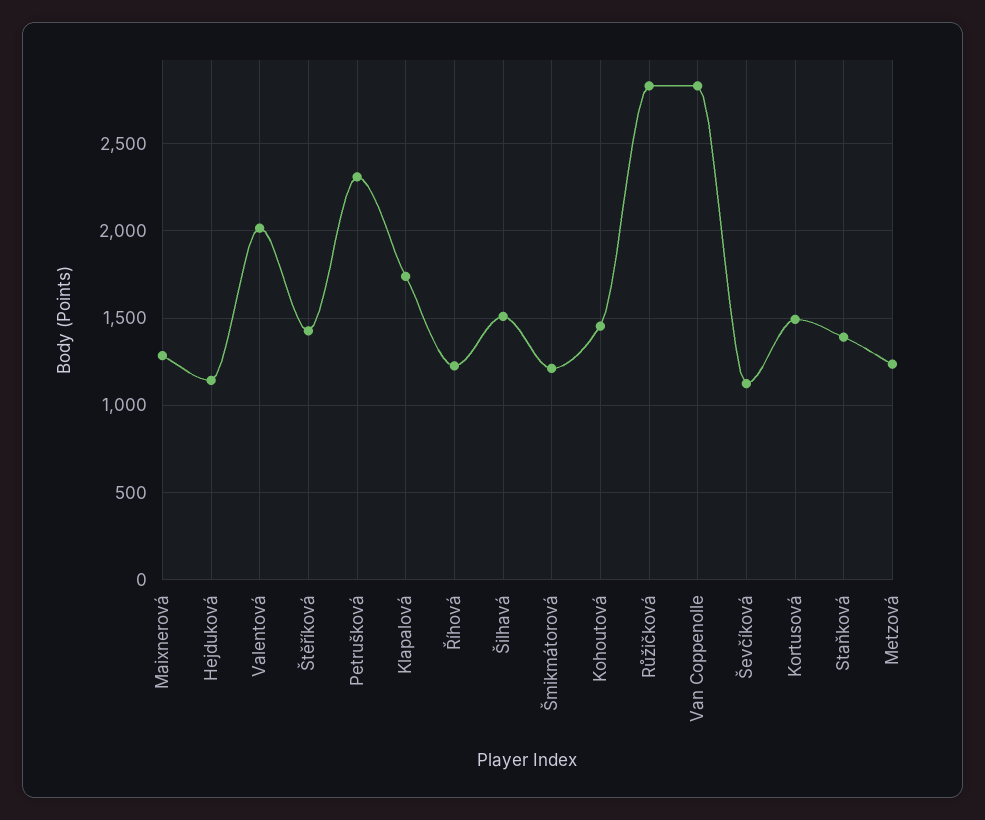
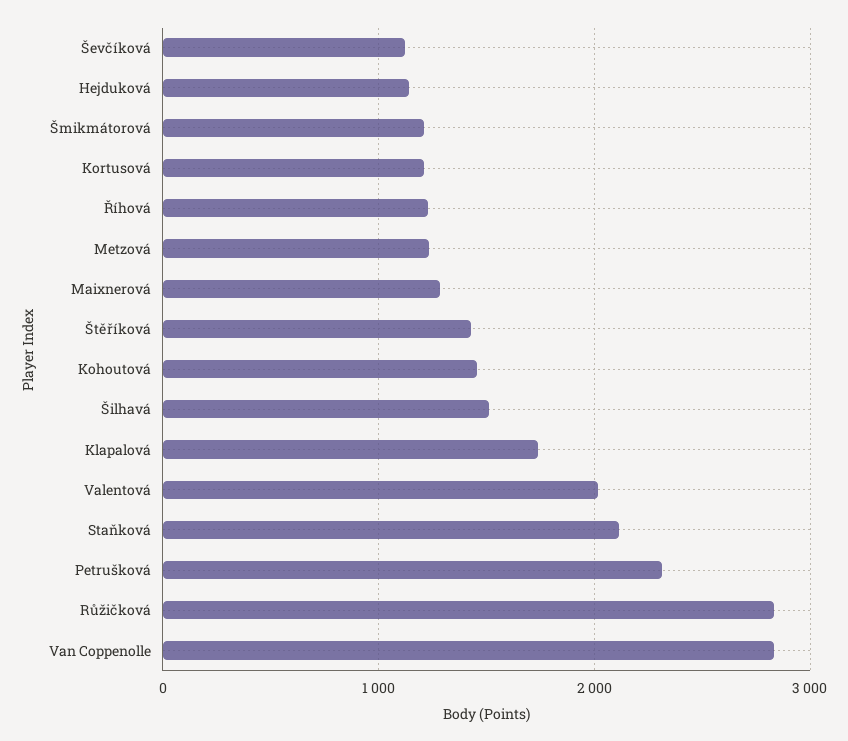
  {
    "Maixnerová": 1300,
    "Hejduková": 1150,
    "Valentová": 2000,
    "Štěříková": 1450,
    "Petrušková": 2300,
    "Klapalová": 1750,
    "Říhová": 1250,
    "Šilhavá": 1500,
    "Šmikmátorová": 1200,
    "Kohoutová": 1450,
    "Růžičková": 2850,
    "Van Coppenolle": 2850,
    "Ševčíková": 1100,
-   "Kortusová": 1500,
+   "Kortusová": 1200,
-   "Staňková": 1400,
+   "Staňková": 2100,
    "Metzová": 1250
  }

